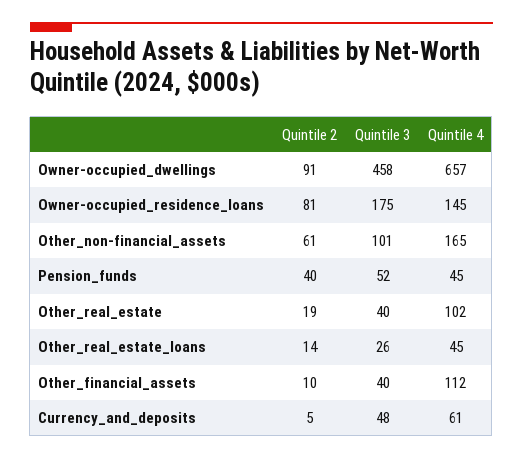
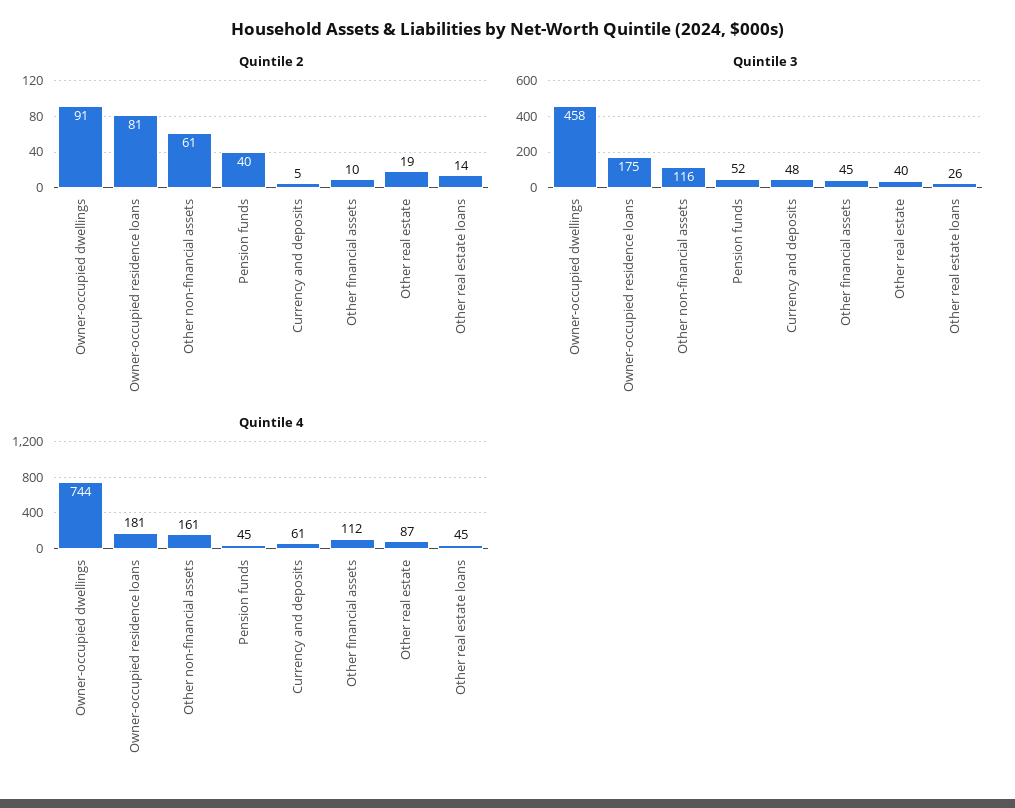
  {
    "Quintile 2": {
      "Owner-occupied_dwellings": 91,
      "Owner-occupied_residence_loans": 81,
      "Other_non-financial_assets": 61,
      "Pension_funds": 40,
      "Other_real_estate": 19,
      "Other_real_estate_loans": 14,
      "Other_financial_assets": 10,
      "Currency_and_deposits": 5
    },
    "Quintile 3": {
      "Owner-occupied_dwellings": 458,
      "Owner-occupied_residence_loans": 175,
-     "Other_non-financial_assets": 101,
+     "Other_non-financial_assets": 116,
      "Pension_funds": 52,
      "Other_real_estate": 40,
      "Other_real_estate_loans": 26,
-     "Other_financial_assets": 40,
+     "Other_financial_assets": 45,
      "Currency_and_deposits": 48
    },
    "Quintile 4": {
-     "Owner-occupied_dwellings": 657,
+     "Owner-occupied_dwellings": 744,
-     "Owner-occupied_residence_loans": 145,
+     "Owner-occupied_residence_loans": 181,
-     "Other_non-financial_assets": 165,
+     "Other_non-financial_assets": 161,
      "Pension_funds": 45,
-     "Other_real_estate": 102,
+     "Other_real_estate": 87,
      "Other_real_estate_loans": 45,
      "Other_financial_assets": 112,
      "Currency_and_deposits": 61
    }
  }

